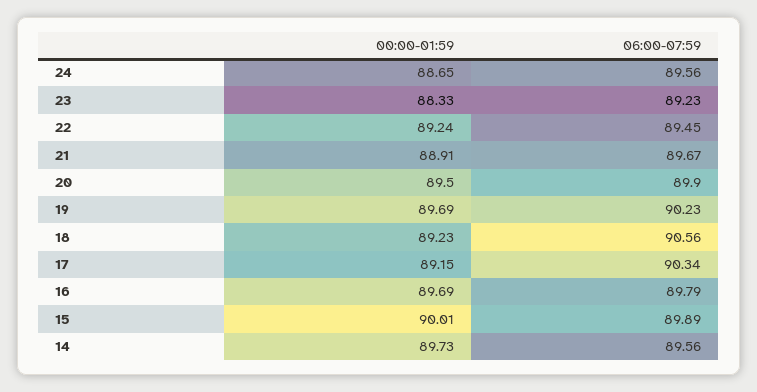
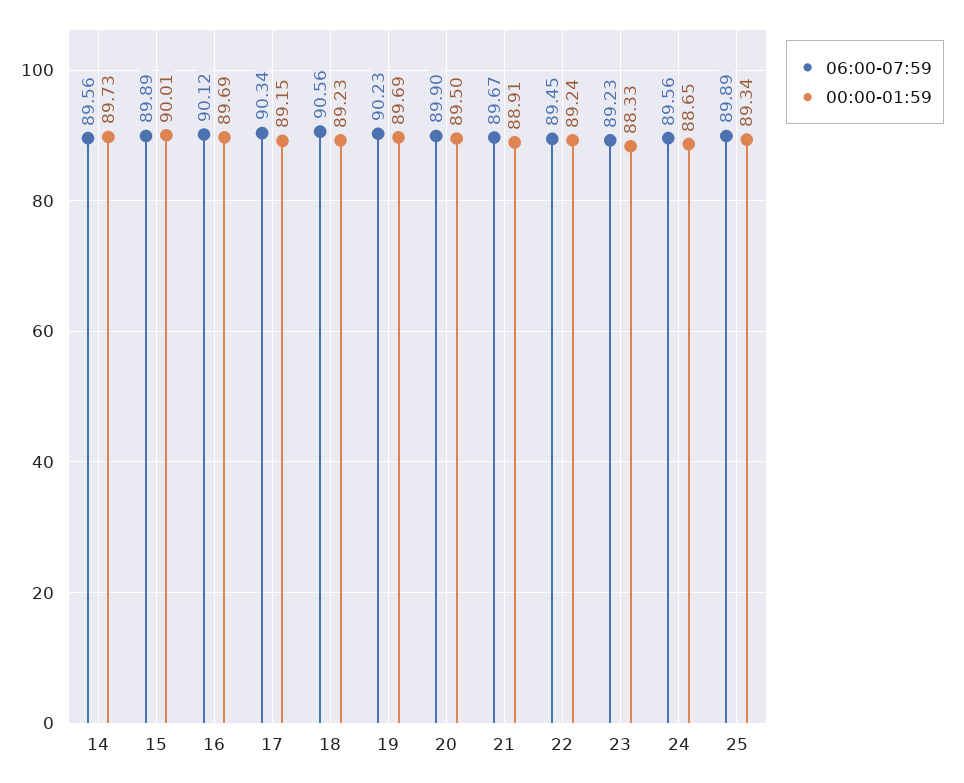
  {
    "00:00-01:59": {
      "24": 88.65,
      "23": 88.33,
      "22": 89.24,
      "21": 88.91,
      "20": 89.5,
      "19": 89.69,
      "18": 89.23,
      "17": 89.15,
      "16": 89.69,
      "15": 90.01,
-     "14": 89.73
+     "14": 89.73,
+     "25": 89.34
    },
    "06:00-07:59": {
      "24": 89.56,
      "23": 89.23,
      "22": 89.45,
      "21": 89.67,
      "20": 89.9,
      "19": 90.23,
      "18": 90.56,
      "17": 90.34,
-     "16": 89.79,
+     "16": 90.12,
      "15": 89.89,
-     "14": 89.56
+     "14": 89.56,
+     "25": 89.89
    }
  }

